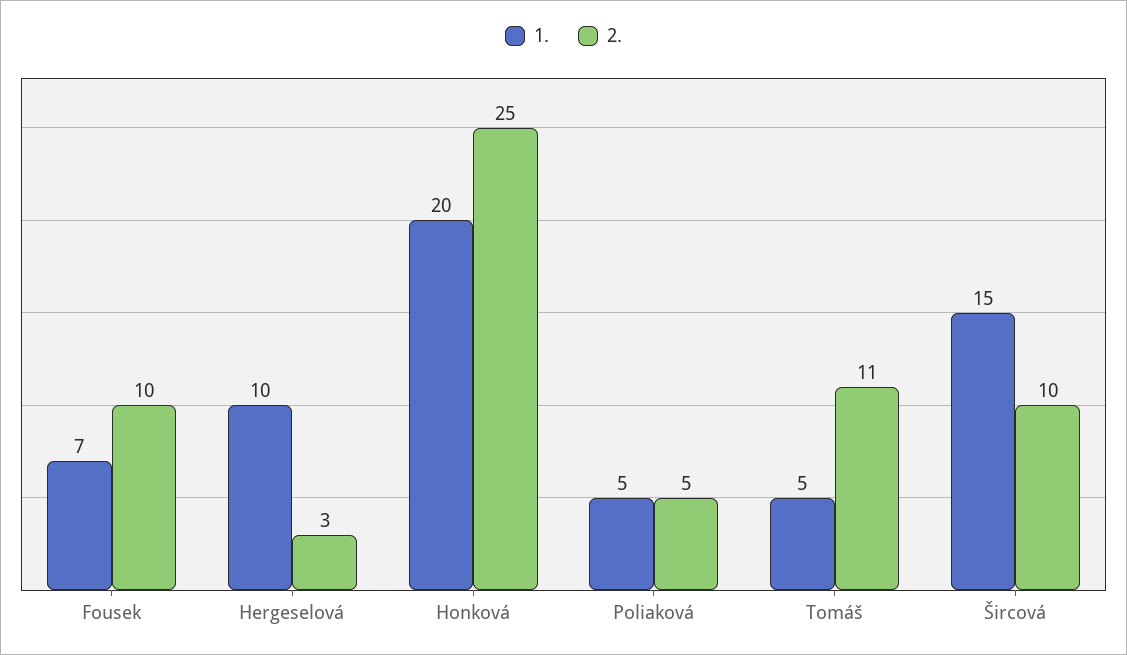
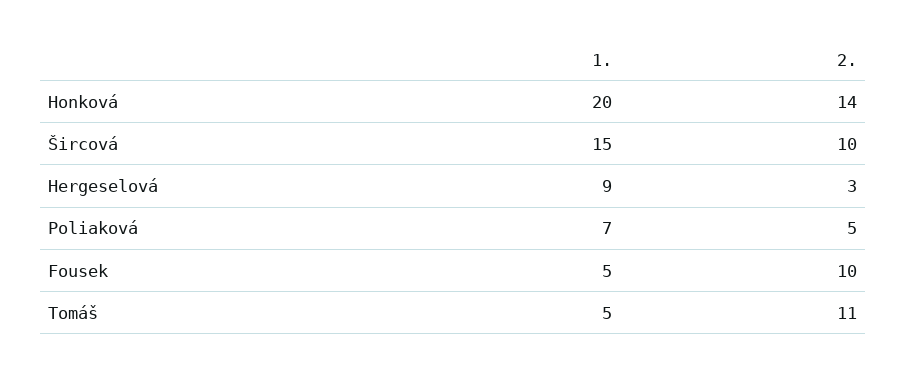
  {
    "1.": {
-     "Fousek": 7,
+     "Fousek": 5,
-     "Hergeselová": 10,
+     "Hergeselová": 9,
      "Honková": 20,
-     "Poliaková": 5,
+     "Poliaková": 7,
      "Tomáš": 5,
      "Šircová": 15
    },
    "2.": {
      "Fousek": 10,
      "Hergeselová": 3,
-     "Honková": 25,
+     "Honková": 14,
      "Poliaková": 5,
      "Tomáš": 11,
      "Šircová": 10
    }
  }

